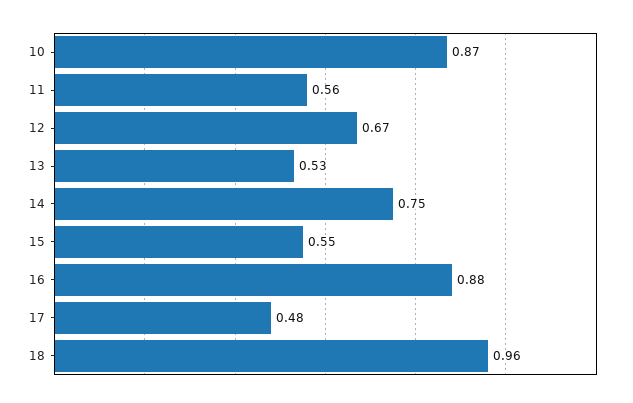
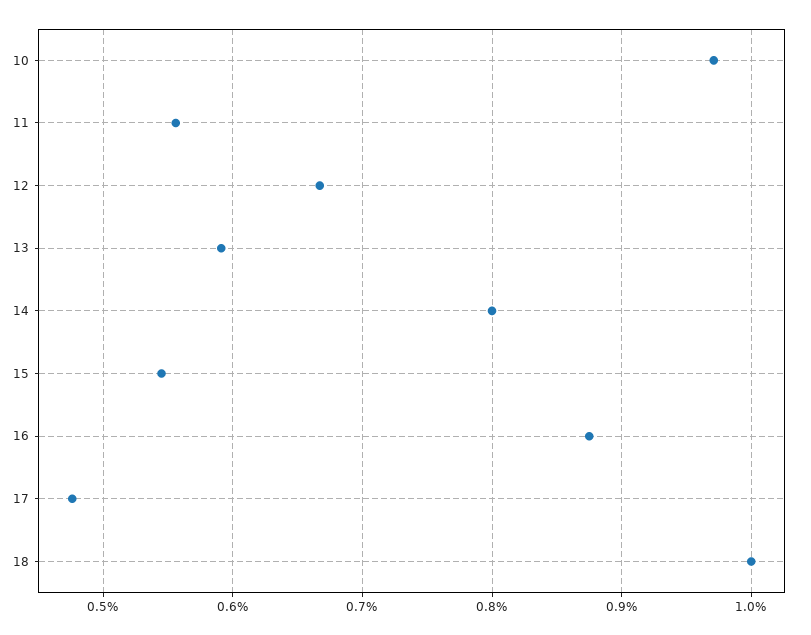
  {
-   "10": 0.87,
+   "10": 0.97,
    "11": 0.56,
    "12": 0.67,
-   "13": 0.53,
+   "13": 0.59,
-   "14": 0.75,
+   "14": 0.8,
    "15": 0.55,
    "16": 0.88,
    "17": 0.48,
-   "18": 0.96
+   "18": 1
  }

